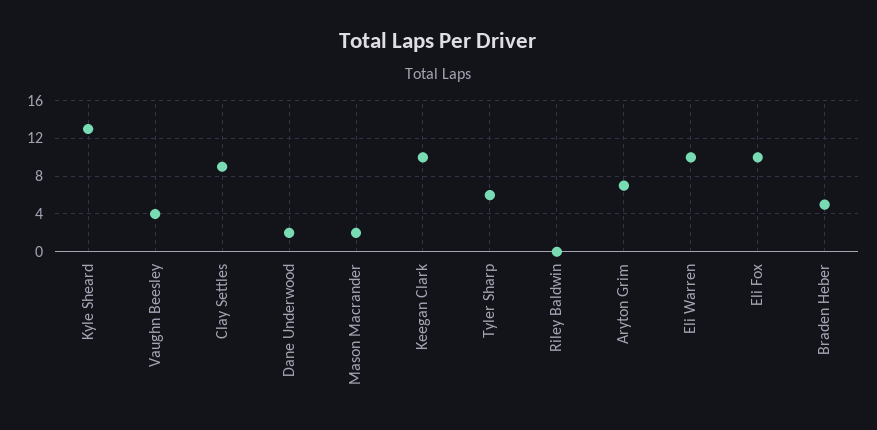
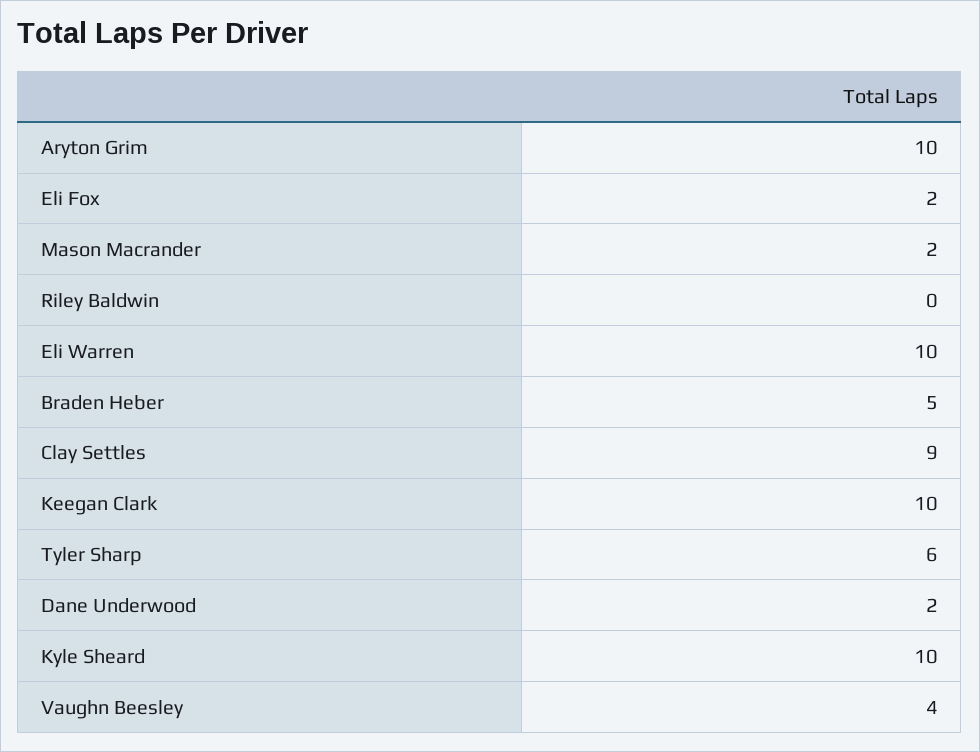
  {
-   "Kyle Sheard": 13,
+   "Kyle Sheard": 10,
    "Vaughn Beesley": 4,
    "Clay Settles": 9,
    "Dane Underwood": 2,
    "Mason Macrander": 2,
    "Keegan Clark": 10,
    "Tyler Sharp": 6,
    "Riley Baldwin": 0,
-   "Aryton Grim": 7,
+   "Aryton Grim": 10,
    "Eli Warren": 10,
-   "Eli Fox": 10,
+   "Eli Fox": 2,
    "Braden Heber": 5
  }

